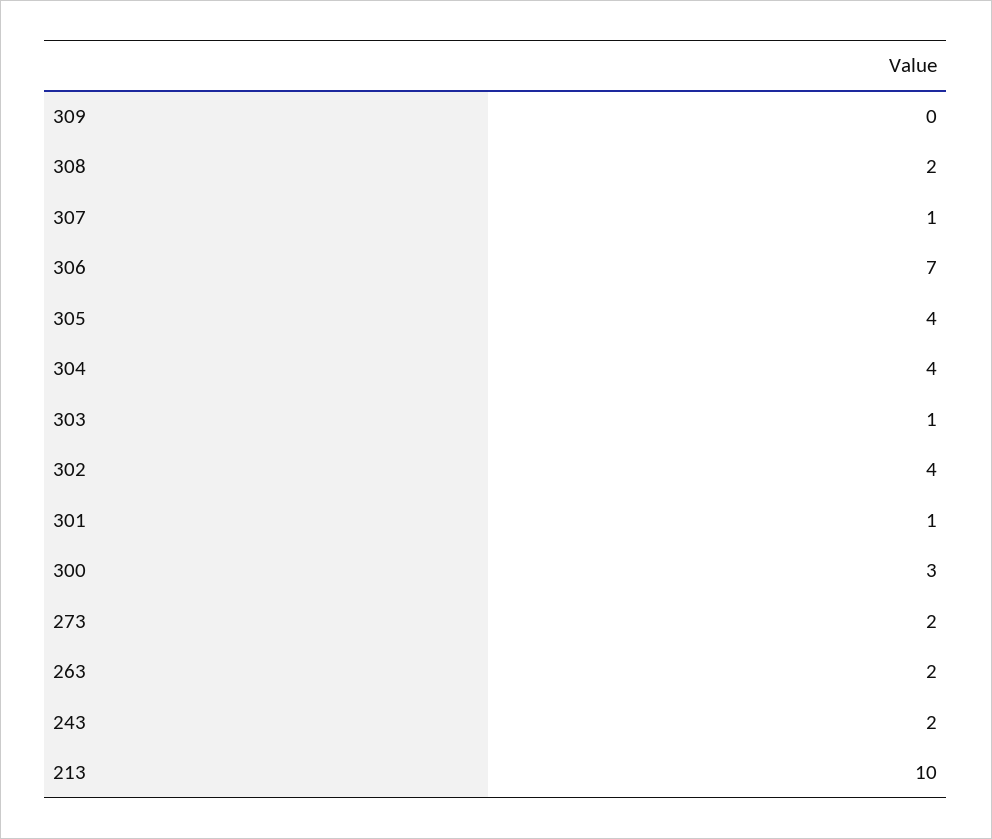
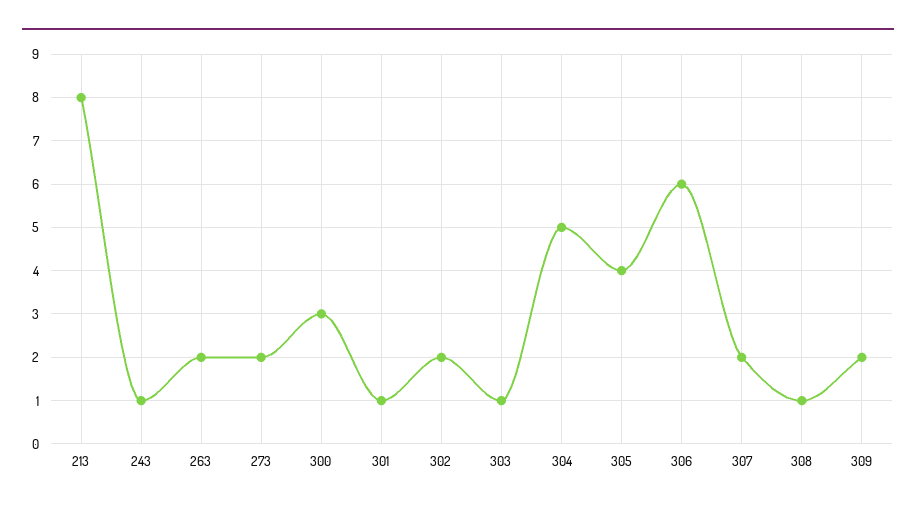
  {
-   "309": 0,
+   "309": 2,
-   "308": 2,
+   "308": 1,
-   "307": 1,
+   "307": 2,
-   "306": 7,
+   "306": 6,
    "305": 4,
-   "304": 4,
+   "304": 5,
    "303": 1,
-   "302": 4,
+   "302": 2,
    "301": 1,
    "300": 3,
    "273": 2,
    "263": 2,
-   "243": 2,
+   "243": 1,
-   "213": 10
+   "213": 8
  }

